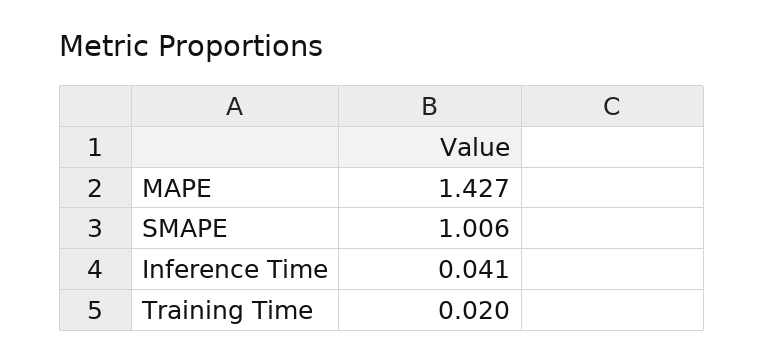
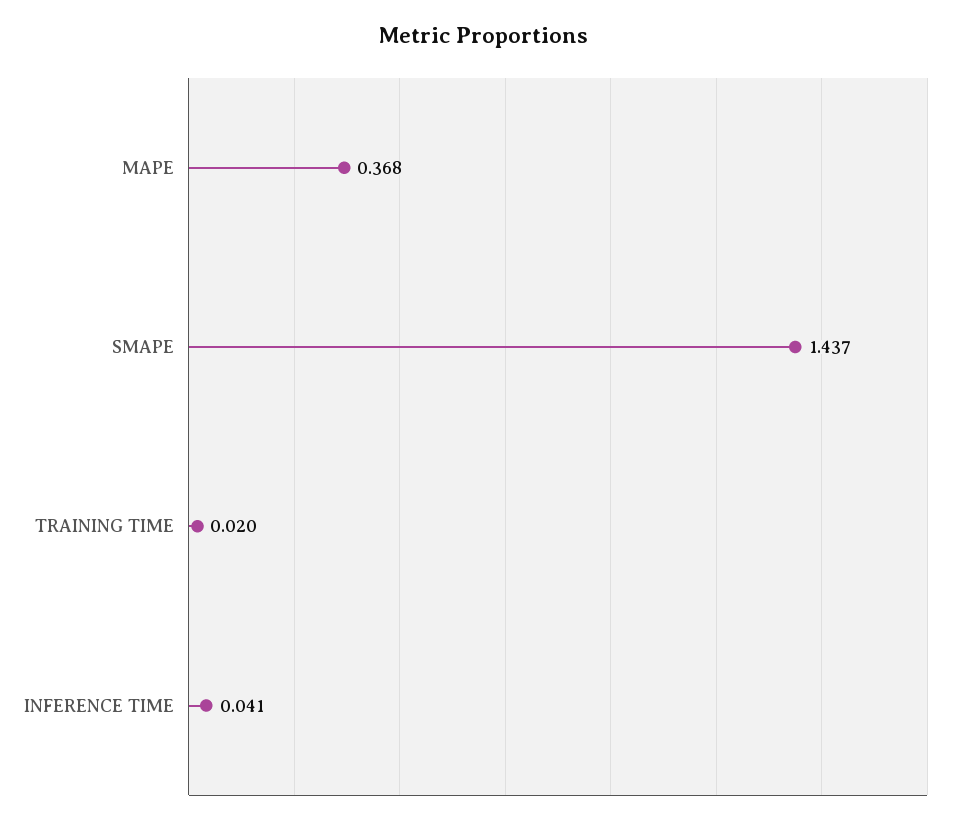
  {
-   "MAPE": 1.427,
+   "MAPE": 0.368,
-   "SMAPE": 1.006,
+   "SMAPE": 1.437,
    "Inference Time": 0.041,
    "Training Time": 0.02
  }

